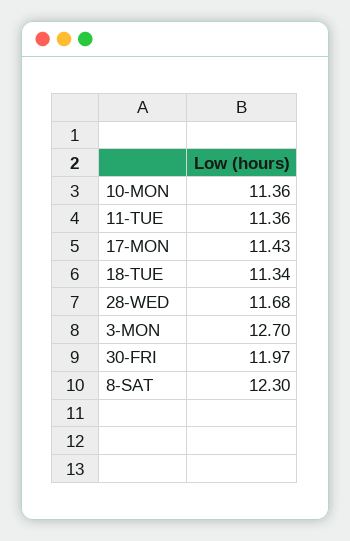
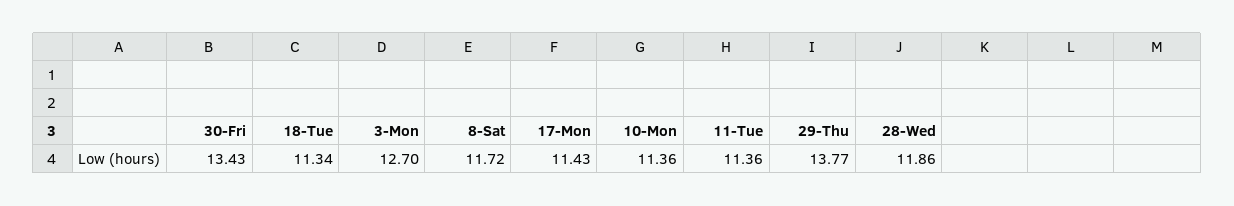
  {
    "10-MON": 11.36,
    "11-TUE": 11.36,
    "17-MON": 11.43,
    "18-TUE": 11.34,
-   "28-WED": 11.68,
+   "28-WED": 11.86,
    "3-MON": 12.7,
-   "30-FRI": 11.97,
+   "30-FRI": 13.43,
-   "8-SAT": 12.3
+   "8-SAT": 11.72,
+   "29-Thu": 13.77
  }

